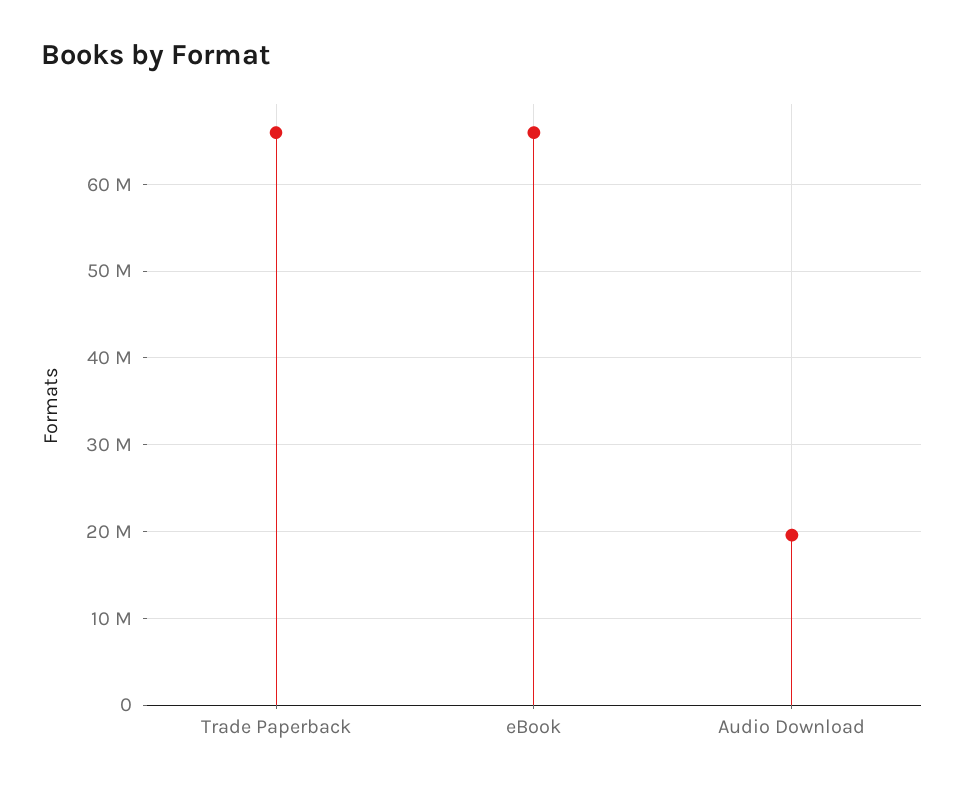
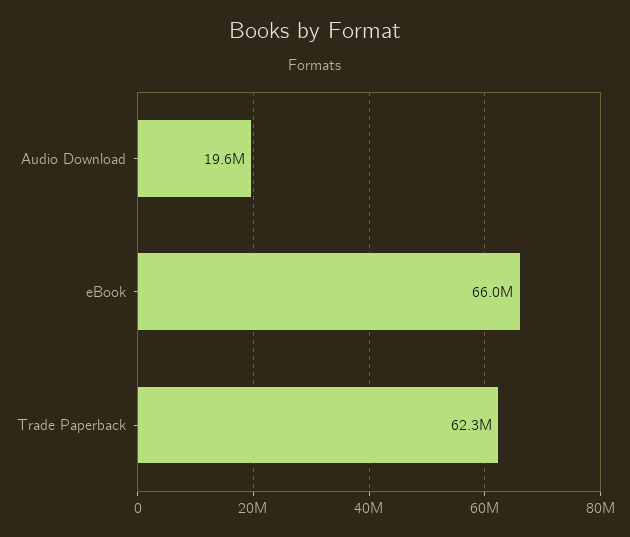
  {
-   "Trade Paperback": 66000000,
+   "Trade Paperback": 62300000,
    "eBook": 66000000,
    "Audio Download": 19600000
  }

